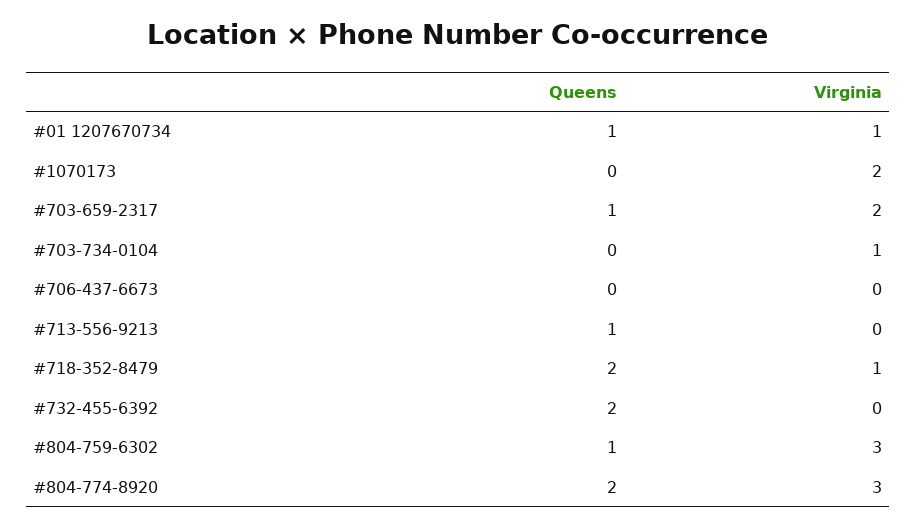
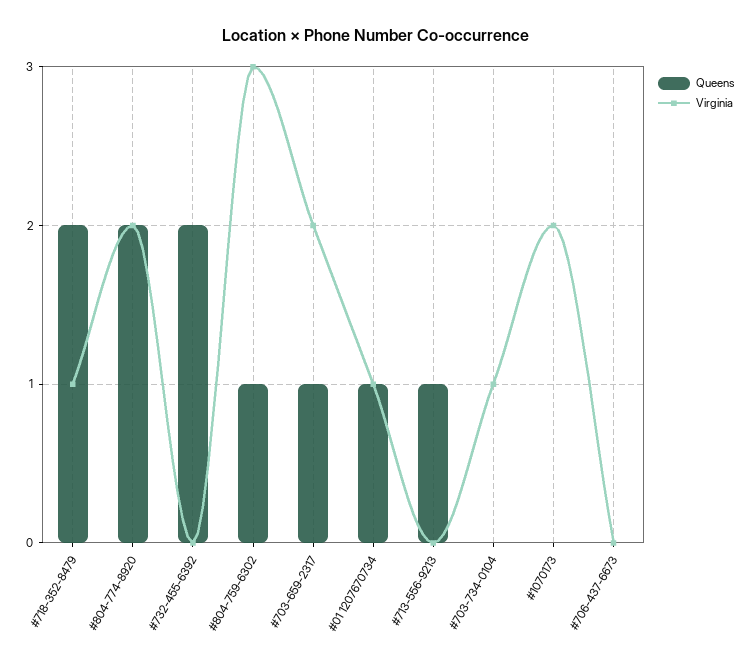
  {
    "Queens": {
      "#01 1207670734": 1,
      "#1070173": 0,
      "#703-659-2317": 1,
      "#703-734-0104": 0,
      "#706-437-6673": 0,
      "#713-556-9213": 1,
      "#718-352-8479": 2,
      "#732-455-6392": 2,
      "#804-759-6302": 1,
      "#804-774-8920": 2
    },
    "Virginia": {
      "#01 1207670734": 1,
      "#1070173": 2,
      "#703-659-2317": 2,
      "#703-734-0104": 1,
      "#706-437-6673": 0,
      "#713-556-9213": 0,
      "#718-352-8479": 1,
      "#732-455-6392": 0,
      "#804-759-6302": 3,
-     "#804-774-8920": 3
+     "#804-774-8920": 2
    }
  }

